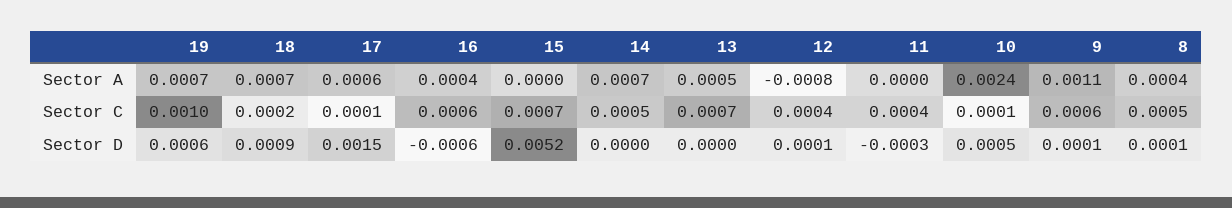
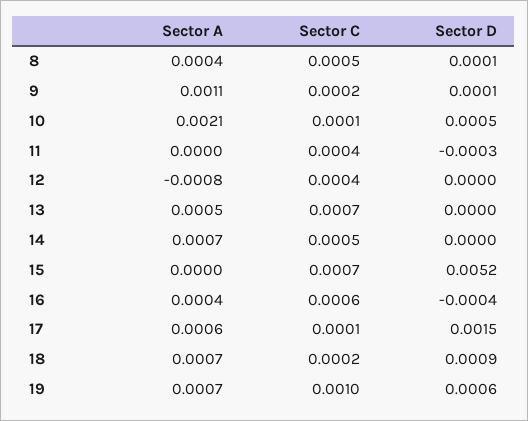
  {
    "19": {
      "Sector A": 0.0007,
      "Sector C": 0.001,
      "Sector D": 0.0006
    },
    "18": {
      "Sector A": 0.0007,
      "Sector C": 0.0002,
      "Sector D": 0.0009
    },
    "17": {
      "Sector A": 0.0006,
      "Sector C": 0.0001,
      "Sector D": 0.0015
    },
    "16": {
      "Sector A": 0.0004,
      "Sector C": 0.0006,
-     "Sector D": -0.0006
+     "Sector D": -0.0004
    },
    "15": {
      "Sector A": 0,
      "Sector C": 0.0007,
      "Sector D": 0.0052
    },
    "14": {
      "Sector A": 0.0007,
      "Sector C": 0.0005,
      "Sector D": 0
    },
    "13": {
      "Sector A": 0.0005,
      "Sector C": 0.0007,
      "Sector D": 0
    },
    "12": {
      "Sector A": -0.0008,
      "Sector C": 0.0004,
-     "Sector D": 0.0001
+     "Sector D": 0
    },
    "11": {
      "Sector A": 0,
      "Sector C": 0.0004,
      "Sector D": -0.0003
    },
    "10": {
-     "Sector A": 0.0024,
+     "Sector A": 0.0021,
      "Sector C": 0.0001,
      "Sector D": 0.0005
    },
    "9": {
      "Sector A": 0.0011,
-     "Sector C": 0.0006,
+     "Sector C": 0.0002,
      "Sector D": 0.0001
    },
    "8": {
      "Sector A": 0.0004,
      "Sector C": 0.0005,
      "Sector D": 0.0001
    }
  }

